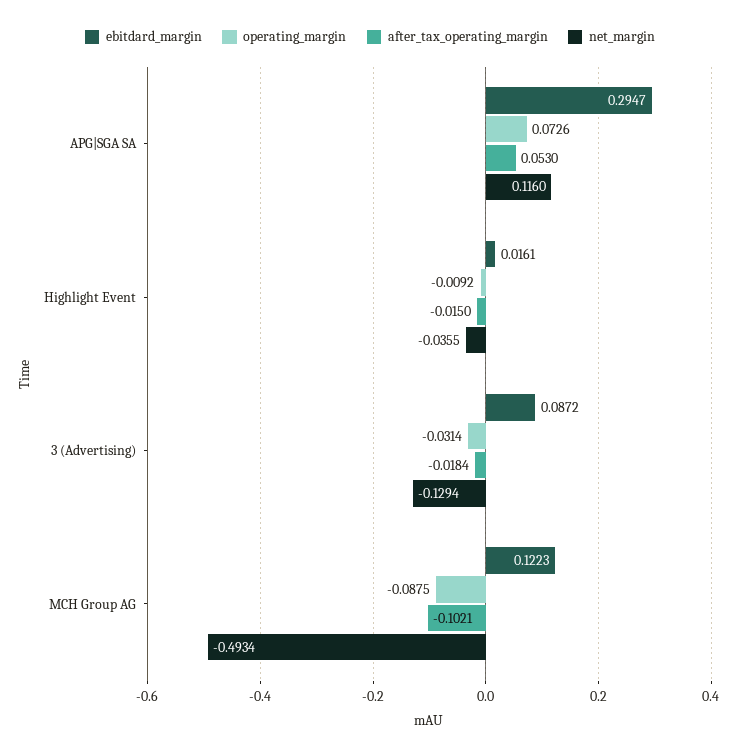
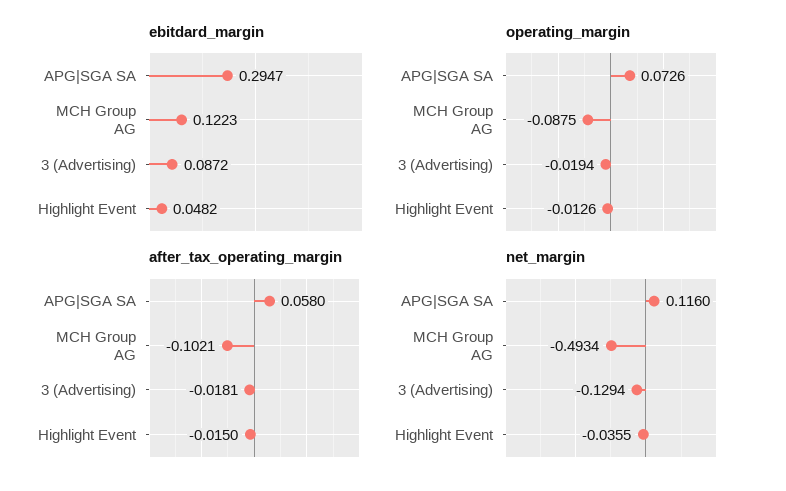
  {
    "ebitdard_margin": {
      "APG|SGA SA": 0.2947,
-     "Highlight Event": 0.0161,
+     "Highlight Event": 0.0482,
      "3 (Advertising)": 0.0872,
      "MCH Group AG": 0.1223
    },
    "operating_margin": {
      "APG|SGA SA": 0.0726,
-     "Highlight Event": -0.0092,
+     "Highlight Event": -0.0126,
-     "3 (Advertising)": -0.0314,
+     "3 (Advertising)": -0.0194,
      "MCH Group AG": -0.0875
    },
    "after_tax_operating_margin": {
-     "APG|SGA SA": 0.053,
+     "APG|SGA SA": 0.058,
      "Highlight Event": -0.015,
-     "3 (Advertising)": -0.0184,
+     "3 (Advertising)": -0.0181,
      "MCH Group AG": -0.1021
    },
    "net_margin": {
      "APG|SGA SA": 0.116,
      "Highlight Event": -0.0355,
      "3 (Advertising)": -0.1294,
      "MCH Group AG": -0.4934
    }
  }

